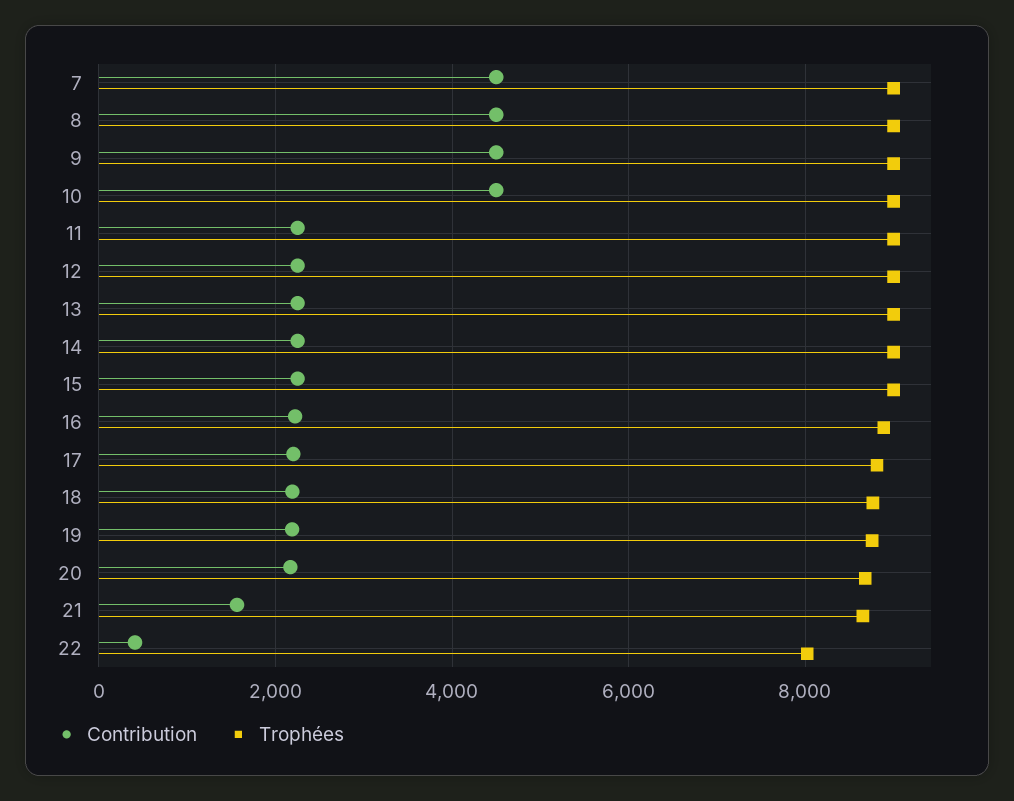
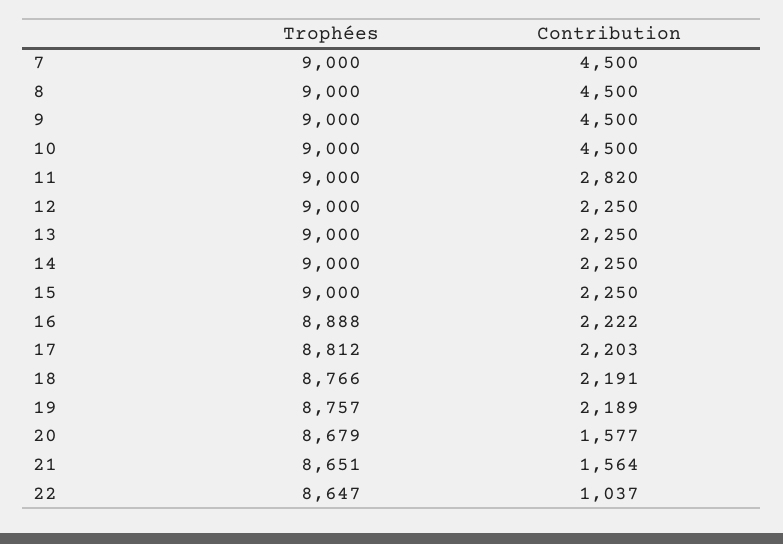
  {
    "Contribution": {
      "7": 4500,
      "8": 4500,
      "9": 4500,
      "10": 4500,
-     "11": 2200,
+     "11": 2820,
      "12": 2250,
      "13": 2250,
      "14": 2250,
      "15": 2250,
      "16": 2222,
      "17": 2203,
      "18": 2191,
      "19": 2189,
-     "20": 2200,
+     "20": 1577,
      "21": 1564,
-     "22": 400
+     "22": 1037
    },
    "Trophées": {
      "7": 9000,
      "8": 9000,
      "9": 9000,
      "10": 9000,
      "11": 9000,
      "12": 9000,
      "13": 9000,
      "14": 9000,
      "15": 9000,
      "16": 8888,
      "17": 8812,
      "18": 8766,
      "19": 8757,
      "20": 8679,
      "21": 8651,
-     "22": 8000
+     "22": 8647
    }
  }

